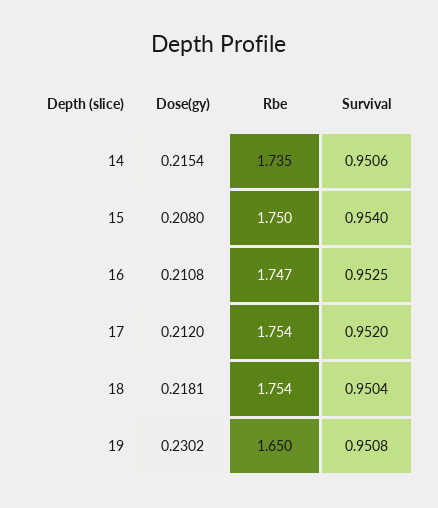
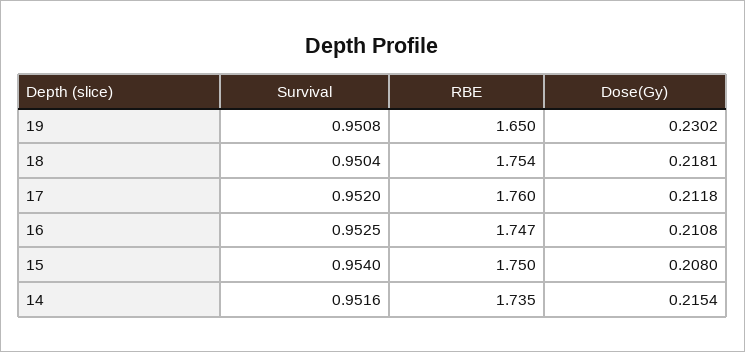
  {
    "Dose(gy)": {
      "14": 0.2154,
      "15": 0.208,
      "16": 0.2108,
-     "17": 0.212,
+     "17": 0.2118,
      "18": 0.2181,
      "19": 0.2302
    },
    "Rbe": {
      "14": 1.735,
      "15": 1.75,
      "16": 1.747,
-     "17": 1.754,
+     "17": 1.76,
      "18": 1.754,
      "19": 1.65
    },
    "Survival": {
-     "14": 0.9506,
+     "14": 0.9516,
      "15": 0.954,
      "16": 0.9525,
      "17": 0.952,
      "18": 0.9504,
      "19": 0.9508
    }
  }

